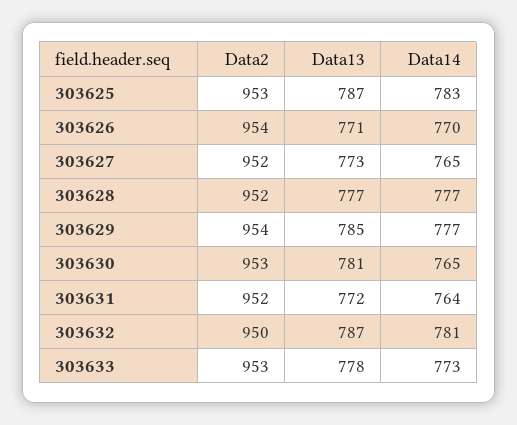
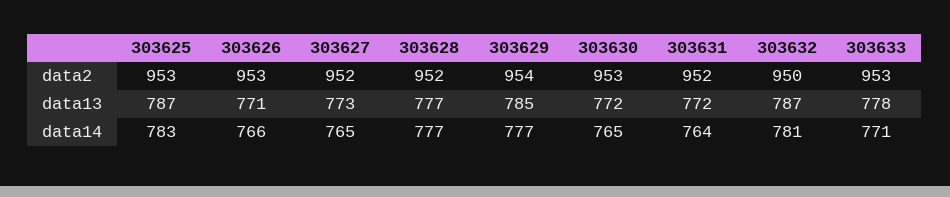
  {
    "Data2": {
      "303625": 953,
-     "303626": 954,
+     "303626": 953,
      "303627": 952,
      "303628": 952,
      "303629": 954,
      "303630": 953,
      "303631": 952,
      "303632": 950,
      "303633": 953
    },
    "Data13": {
      "303625": 787,
      "303626": 771,
      "303627": 773,
      "303628": 777,
      "303629": 785,
-     "303630": 781,
+     "303630": 772,
      "303631": 772,
      "303632": 787,
      "303633": 778
    },
    "Data14": {
      "303625": 783,
-     "303626": 770,
+     "303626": 766,
      "303627": 765,
      "303628": 777,
      "303629": 777,
      "303630": 765,
      "303631": 764,
      "303632": 781,
-     "303633": 773
+     "303633": 771
    }
  }

